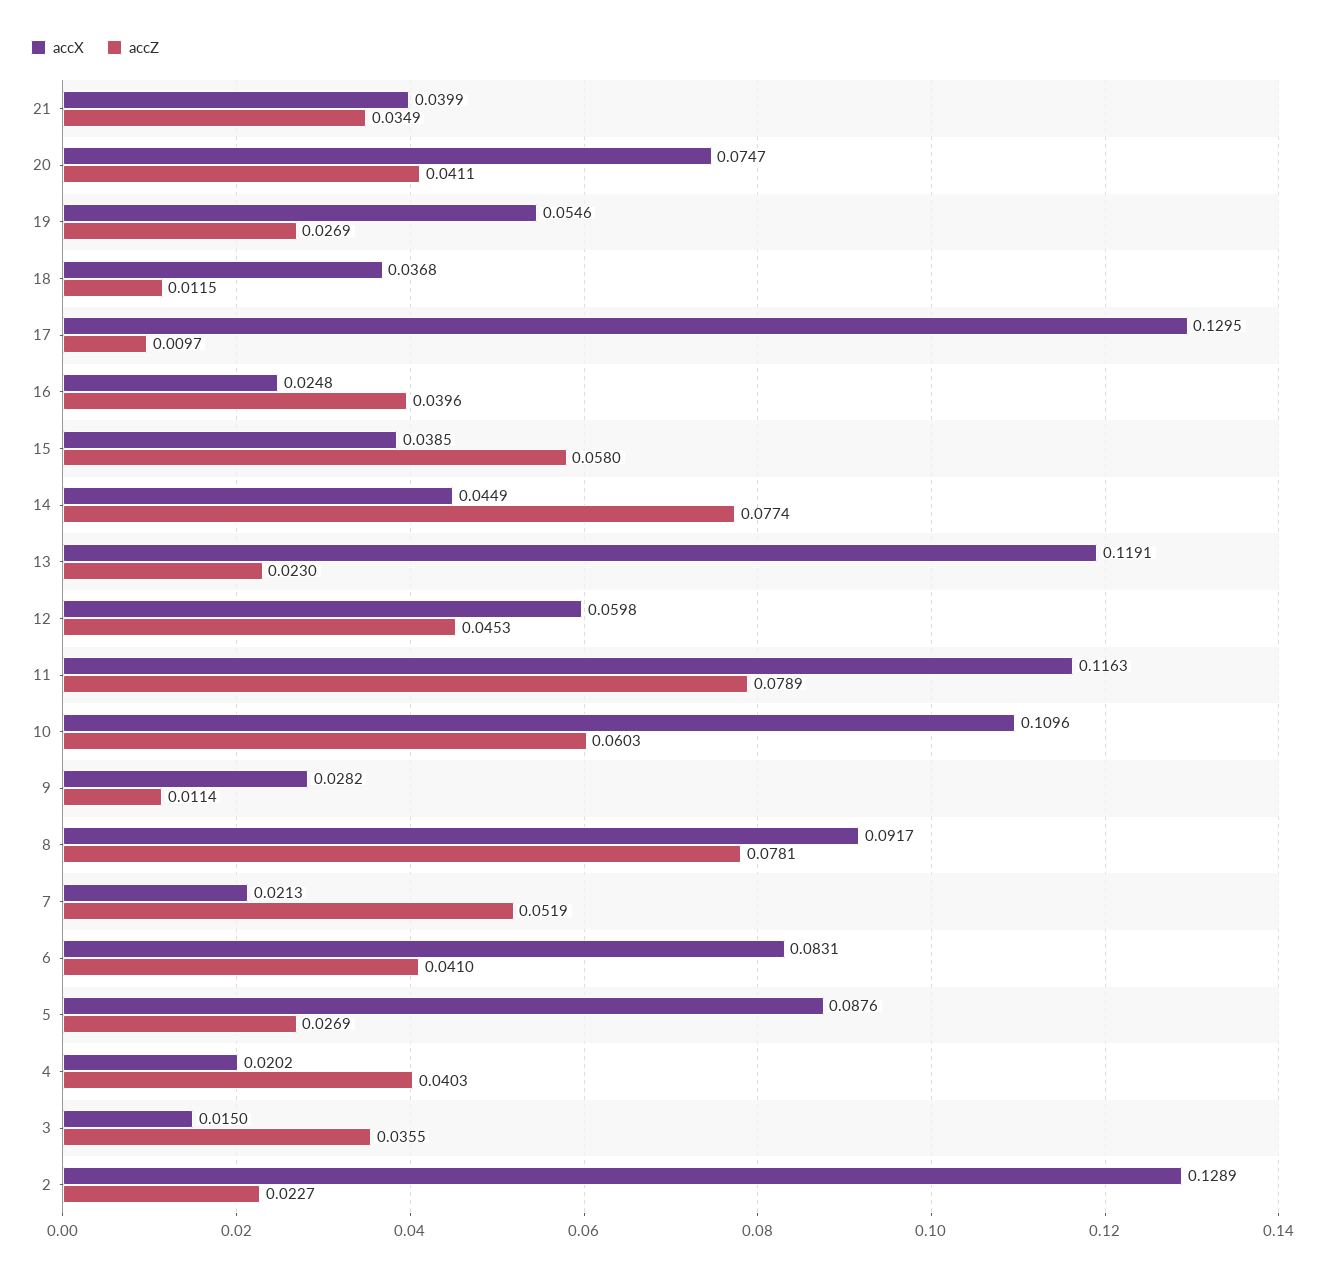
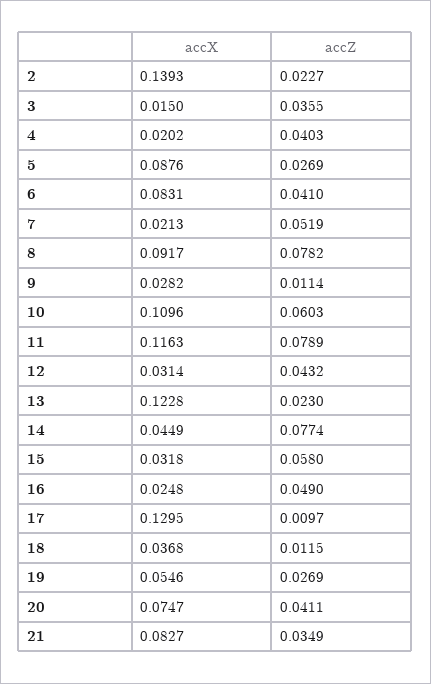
  {
    "accX": {
-     "21": 0.0399,
+     "21": 0.0827,
      "20": 0.0747,
      "19": 0.0546,
      "18": 0.0368,
      "17": 0.1295,
      "16": 0.0248,
-     "15": 0.0385,
+     "15": 0.0318,
      "14": 0.0449,
-     "13": 0.1191,
+     "13": 0.1228,
-     "12": 0.0598,
+     "12": 0.0314,
      "11": 0.1163,
      "10": 0.1096,
      "9": 0.0282,
      "8": 0.0917,
      "7": 0.0213,
      "6": 0.0831,
      "5": 0.0876,
      "4": 0.0202,
      "3": 0.015,
-     "2": 0.1289
+     "2": 0.1393
    },
    "accZ": {
      "21": 0.0349,
      "20": 0.0411,
      "19": 0.0269,
      "18": 0.0115,
      "17": 0.0097,
-     "16": 0.0396,
+     "16": 0.049,
      "15": 0.058,
      "14": 0.0774,
      "13": 0.023,
-     "12": 0.0453,
+     "12": 0.0432,
      "11": 0.0789,
      "10": 0.0603,
      "9": 0.0114,
-     "8": 0.0781,
+     "8": 0.0782,
      "7": 0.0519,
      "6": 0.041,
      "5": 0.0269,
      "4": 0.0403,
      "3": 0.0355,
      "2": 0.0227
    }
  }

